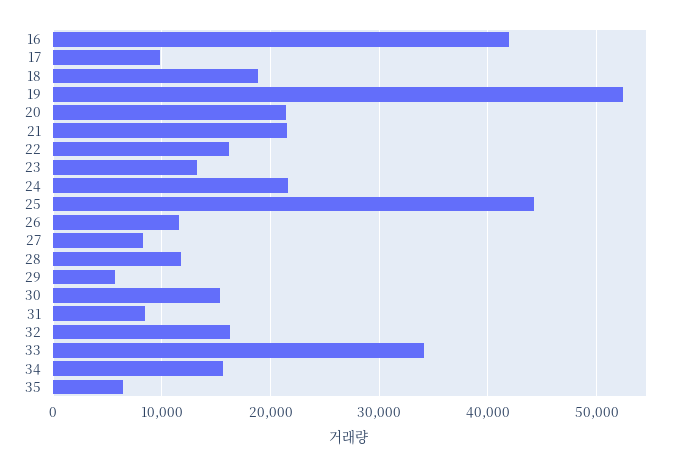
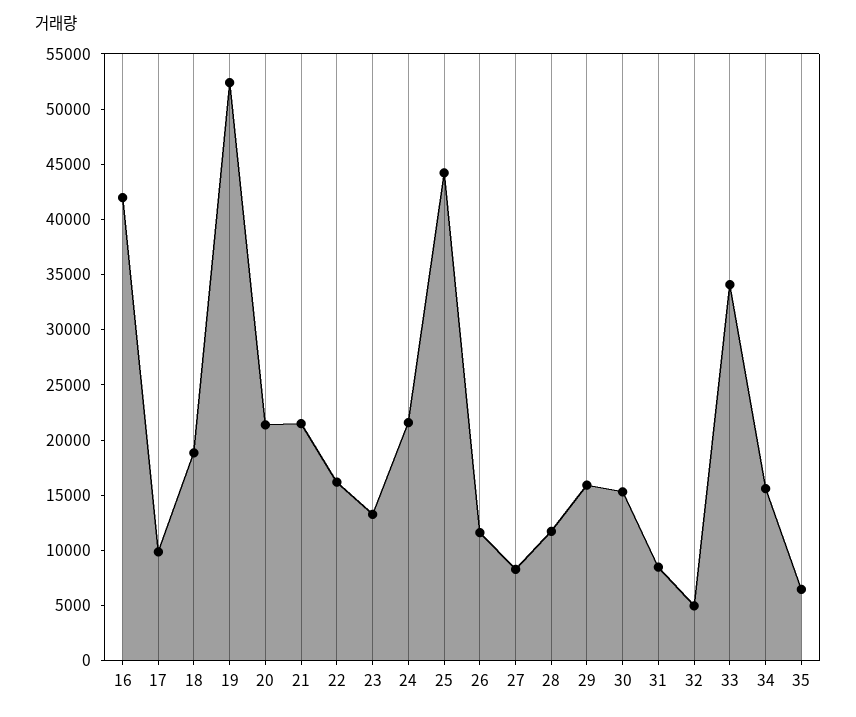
  {
    "16": 42000,
    "17": 10000,
    "18": 19000,
    "19": 52000,
    "20": 21000,
    "21": 22000,
    "22": 16000,
    "23": 13000,
    "24": 22000,
    "25": 44000,
    "26": 12000,
    "27": 8000,
    "28": 12000,
-   "29": 6000,
+   "29": 16000,
    "30": 15000,
    "31": 8000,
-   "32": 16000,
+   "32": 5000,
    "33": 34000,
    "34": 16000,
    "35": 6000
  }

